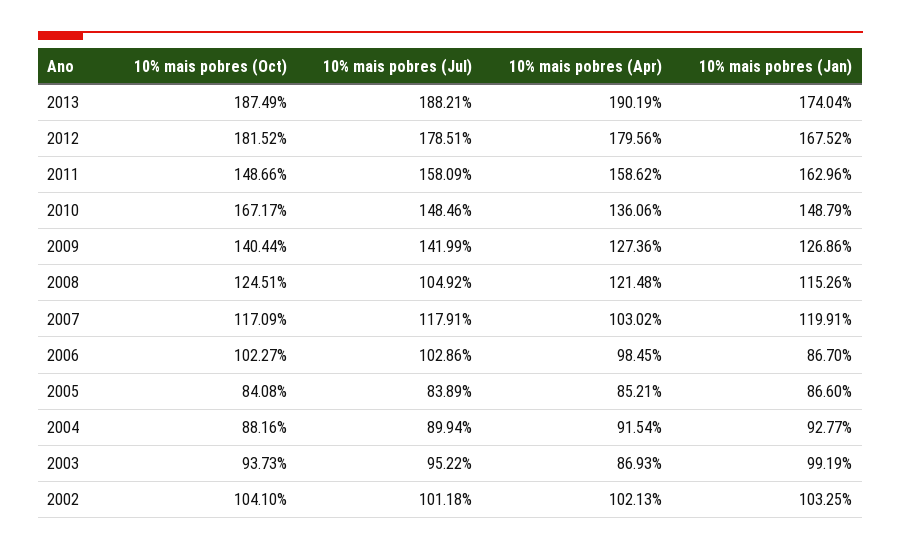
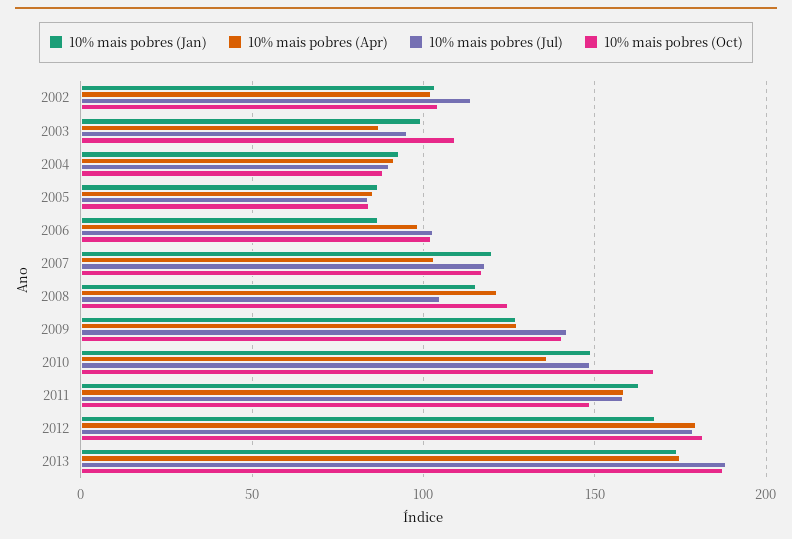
  {
    "10% mais pobres (Oct)": {
      "2013": 187.49,
      "2012": 181.52,
      "2011": 148.66,
      "2010": 167.17,
      "2009": 140.44,
      "2008": 124.51,
      "2007": 117.09,
      "2006": 102.27,
      "2005": 84.08,
      "2004": 88.16,
-     "2003": 93.73,
+     "2003": 110,
      "2002": 104.1
    },
    "10% mais pobres (Jul)": {
      "2013": 188.21,
      "2012": 178.51,
      "2011": 158.09,
      "2010": 148.46,
      "2009": 141.99,
      "2008": 104.92,
      "2007": 117.91,
      "2006": 102.86,
      "2005": 83.89,
      "2004": 89.94,
      "2003": 95.22,
-     "2002": 101.18
+     "2002": 115
    },
    "10% mais pobres (Apr)": {
-     "2013": 190.19,
+     "2013": 175,
      "2012": 179.56,
      "2011": 158.62,
      "2010": 136.06,
      "2009": 127.36,
      "2008": 121.48,
      "2007": 103.02,
      "2006": 98.45,
      "2005": 85.21,
      "2004": 91.54,
      "2003": 86.93,
      "2002": 102.13
    },
    "10% mais pobres (Jan)": {
      "2013": 174.04,
      "2012": 167.52,
      "2011": 162.96,
      "2010": 148.79,
      "2009": 126.86,
      "2008": 115.26,
      "2007": 119.91,
      "2006": 86.7,
      "2005": 86.6,
      "2004": 92.77,
      "2003": 99.19,
      "2002": 103.25
    }
  }

